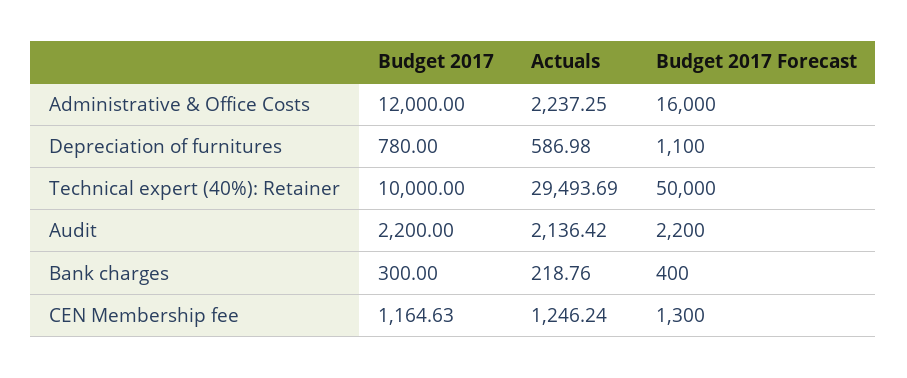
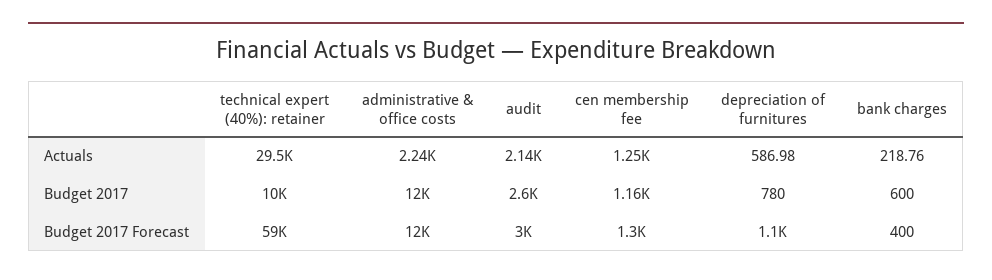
  {
    "Budget 2017": {
      "Administrative & Office Costs": 12000,
      "Depreciation of furnitures": 780,
      "Technical expert (40%): Retainer": 10000,
-     "Audit": 2200,
+     "Audit": 2600,
-     "Bank charges": 300,
+     "Bank charges": 600,
      "CEN Membership fee": 1164.63
    },
    "Actuals": {
      "Administrative & Office Costs": 2237.25,
      "Depreciation of furnitures": 586.98,
      "Technical expert (40%): Retainer": 29493.69,
      "Audit": 2136.42,
      "Bank charges": 218.76,
      "CEN Membership fee": 1246.24
    },
    "Budget 2017 Forecast": {
-     "Administrative & Office Costs": 16000,
+     "Administrative & Office Costs": 12000,
      "Depreciation of furnitures": 1100,
-     "Technical expert (40%): Retainer": 50000,
+     "Technical expert (40%): Retainer": 59000,
-     "Audit": 2200,
+     "Audit": 3000,
      "Bank charges": 400,
      "CEN Membership fee": 1300
    }
  }

